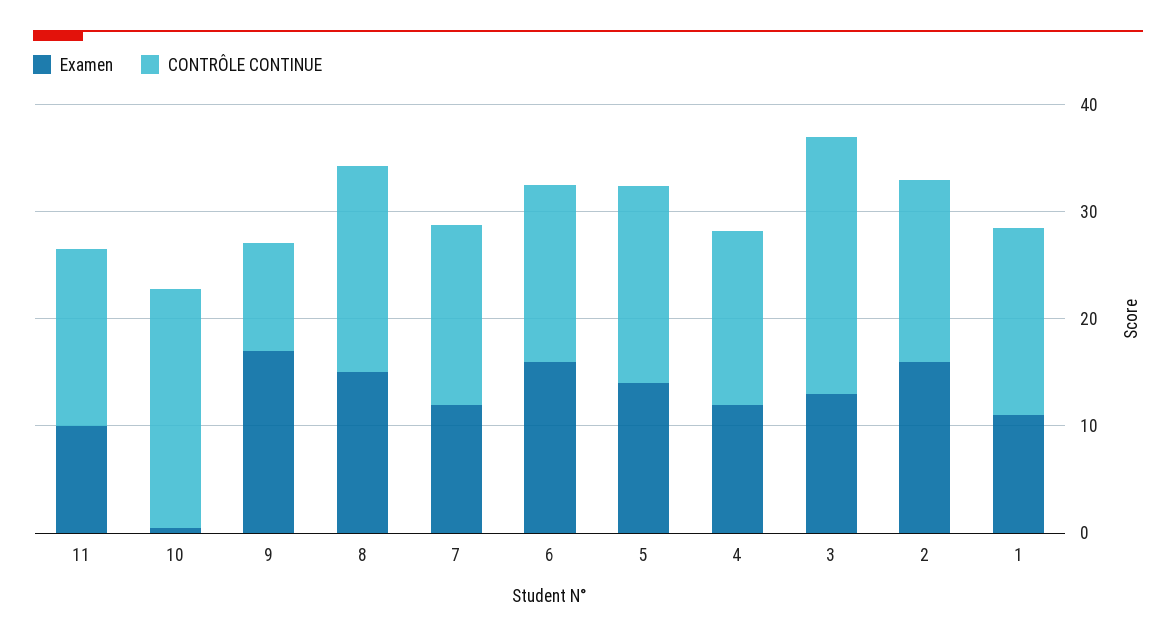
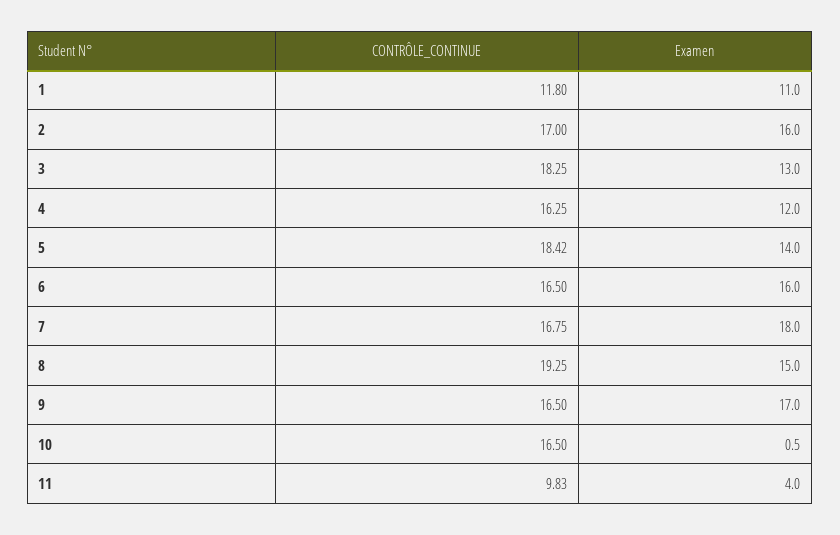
  {
    "Examen": {
-     "11": 10,
+     "11": 4,
      "10": 0.5,
      "9": 17,
      "8": 15,
-     "7": 12,
+     "7": 18,
      "6": 16,
      "5": 14,
      "4": 12,
      "3": 13,
      "2": 16,
      "1": 11
    },
    "CONTRÔLE CONTINUE": {
-     "11": 16,
+     "11": 9.83,
-     "10": 22,
+     "10": 16.5,
-     "9": 10,
+     "9": 16.5,
      "8": 19.25,
      "7": 16.75,
      "6": 16.5,
      "5": 18.42,
      "4": 16.25,
-     "3": 24,
+     "3": 18.25,
      "2": 17,
-     "1": 18
+     "1": 11.8
    }
  }

